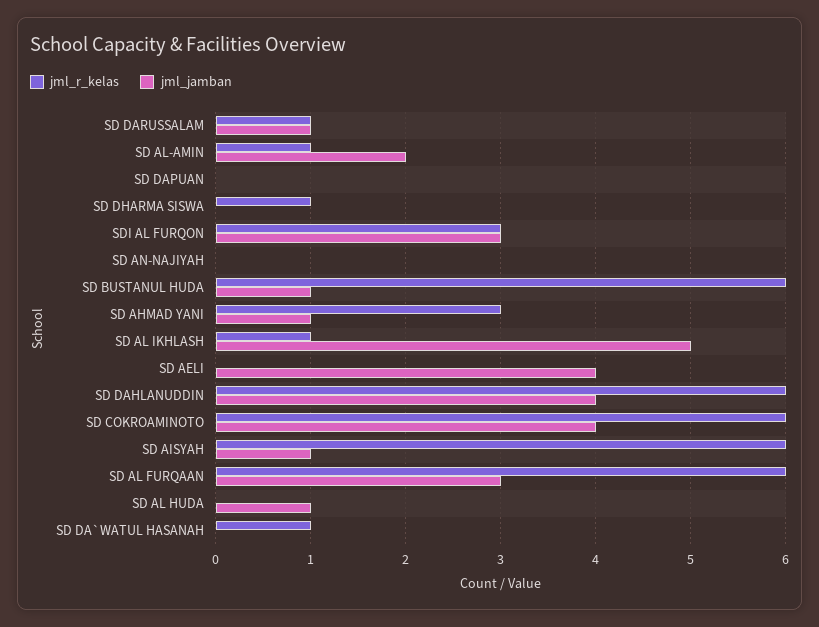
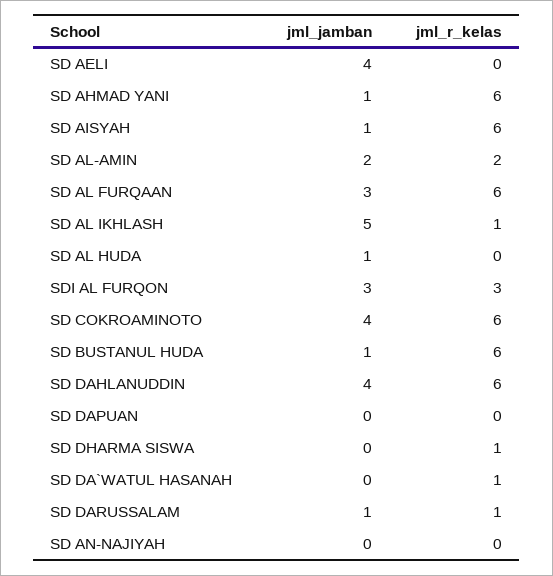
  {
    "jml_r_kelas": {
      "SD DARUSSALAM": 1,
-     "SD AL-AMIN": 1,
+     "SD AL-AMIN": 2,
      "SD DAPUAN": 0,
      "SD DHARMA SISWA": 1,
      "SDI AL FURQON": 3,
      "SD AN-NAJIYAH": 0,
      "SD BUSTANUL HUDA": 6,
-     "SD AHMAD YANI": 3,
+     "SD AHMAD YANI": 6,
      "SD AL IKHLASH": 1,
      "SD AELI": 0,
      "SD DAHLANUDDIN": 6,
      "SD COKROAMINOTO": 6,
      "SD AISYAH": 6,
      "SD AL FURQAAN": 6,
      "SD AL HUDA": 0,
      "SD DA`WATUL HASANAH": 1
    },
    "jml_jamban": {
      "SD DARUSSALAM": 1,
      "SD AL-AMIN": 2,
      "SD DAPUAN": 0,
      "SD DHARMA SISWA": 0,
      "SDI AL FURQON": 3,
      "SD AN-NAJIYAH": 0,
      "SD BUSTANUL HUDA": 1,
      "SD AHMAD YANI": 1,
      "SD AL IKHLASH": 5,
      "SD AELI": 4,
      "SD DAHLANUDDIN": 4,
      "SD COKROAMINOTO": 4,
      "SD AISYAH": 1,
      "SD AL FURQAAN": 3,
      "SD AL HUDA": 1,
      "SD DA`WATUL HASANAH": 0
    }
  }

